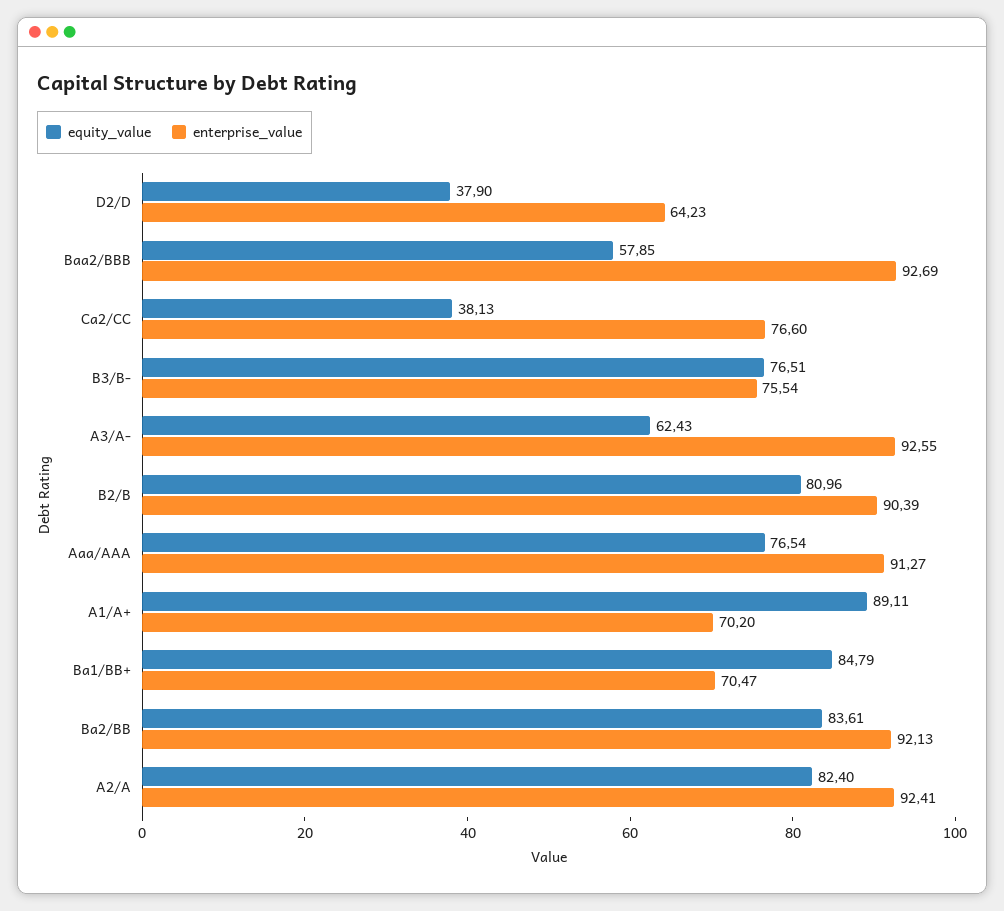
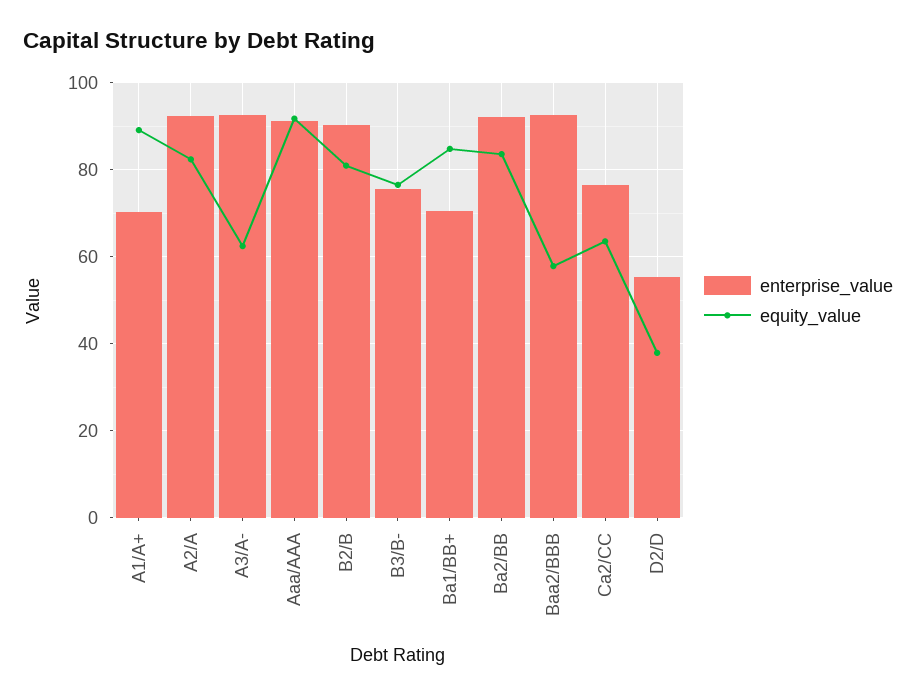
  {
    "equity_value": {
      "D2/D": 37.9,
      "Baa2/BBB": 57.85,
-     "Ca2/CC": 38.13,
+     "Ca2/CC": 64,
      "B3/B-": 76.51,
      "A3/A-": 62.43,
      "B2/B": 80.96,
-     "Aaa/AAA": 76.54,
+     "Aaa/AAA": 92,
      "A1/A+": 89.11,
      "Ba1/BB+": 84.79,
      "Ba2/BB": 83.61,
      "A2/A": 82.4
    },
    "enterprise_value": {
-     "D2/D": 64.23,
+     "D2/D": 56,
      "Baa2/BBB": 92.69,
      "Ca2/CC": 76.6,
      "B3/B-": 75.54,
      "A3/A-": 92.55,
      "B2/B": 90.39,
      "Aaa/AAA": 91.27,
      "A1/A+": 70.2,
      "Ba1/BB+": 70.47,
      "Ba2/BB": 92.13,
      "A2/A": 92.41
    }
  }

